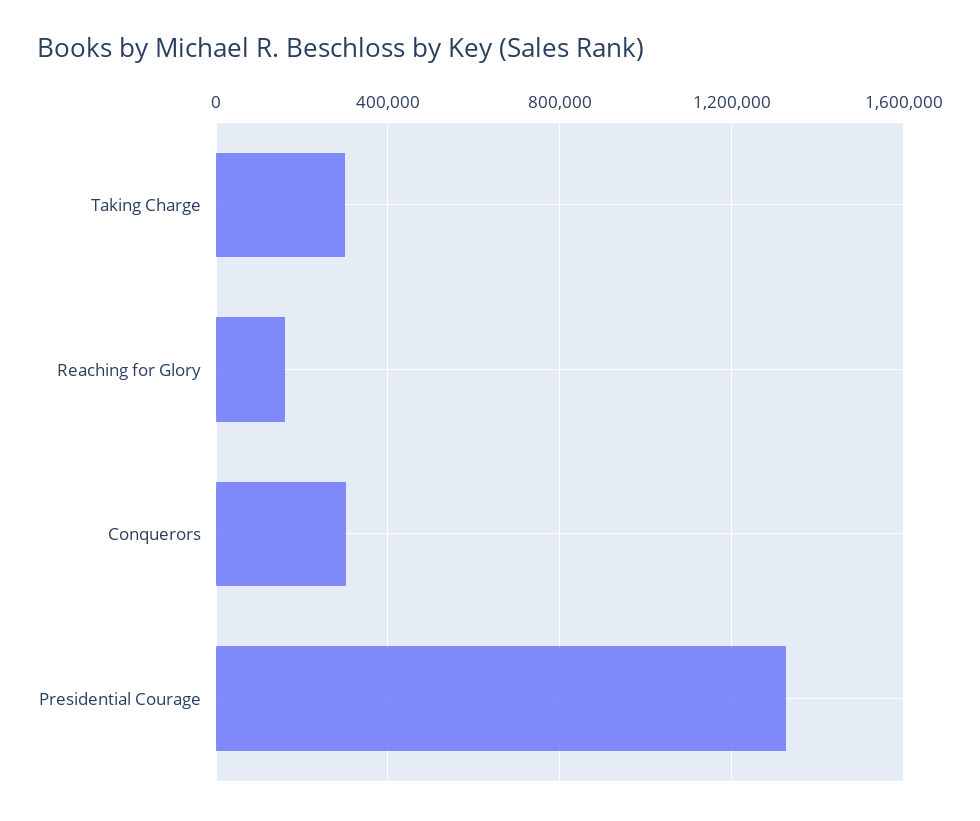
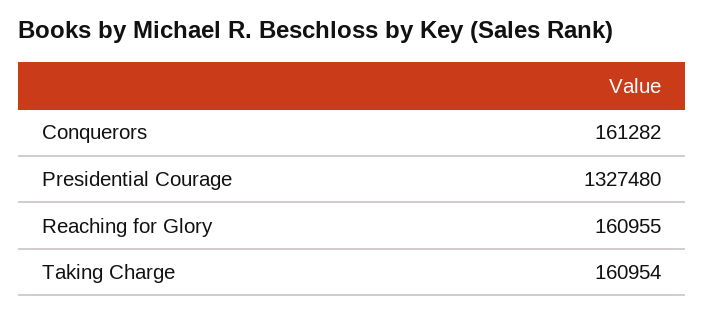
  {
-   "Taking Charge": 300000,
+   "Taking Charge": 160954,
    "Reaching for Glory": 160955,
-   "Conquerors": 300000,
+   "Conquerors": 161282,
    "Presidential Courage": 1327480
  }

